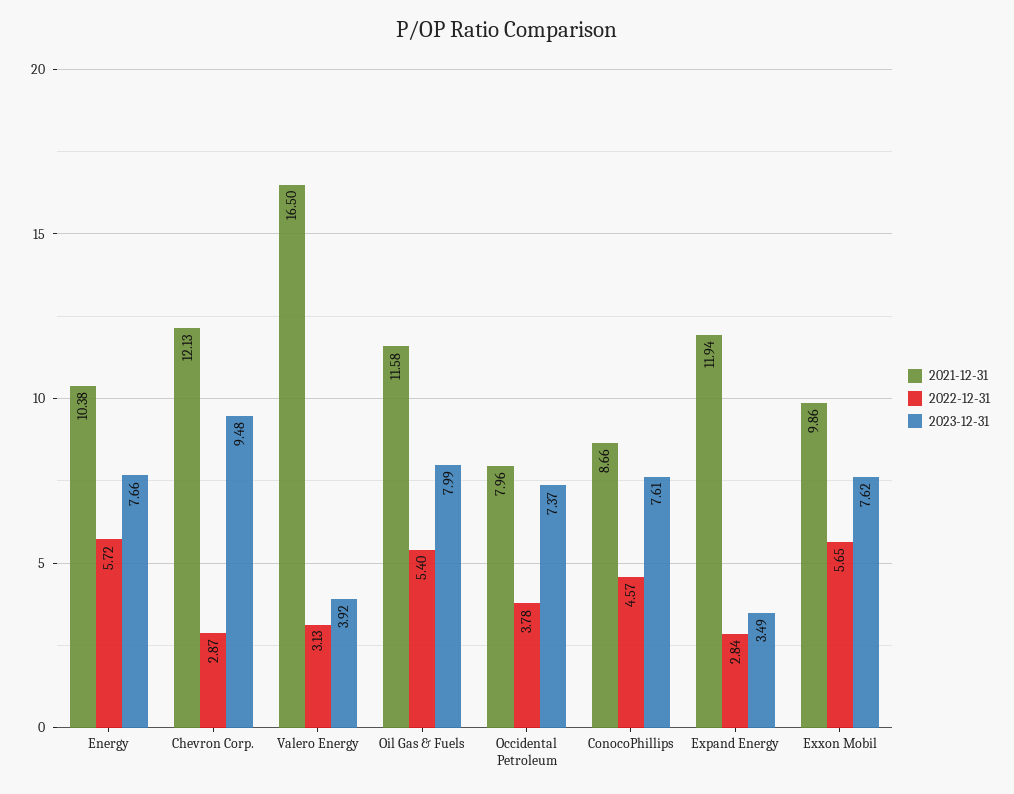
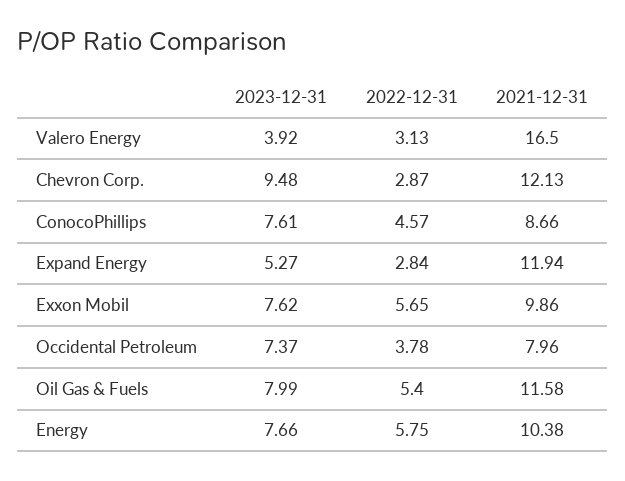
  {
    "2021-12-31": {
      "Energy": 10.38,
      "Chevron Corp.": 12.13,
      "Valero Energy": 16.5,
      "Oil Gas & Fuels": 11.58,
      "Occidental Petroleum": 7.96,
      "ConocoPhillips": 8.66,
      "Expand Energy": 11.94,
      "Exxon Mobil": 9.86
    },
    "2022-12-31": {
-     "Energy": 5.72,
+     "Energy": 5.75,
      "Chevron Corp.": 2.87,
      "Valero Energy": 3.13,
      "Oil Gas & Fuels": 5.4,
      "Occidental Petroleum": 3.78,
      "ConocoPhillips": 4.57,
      "Expand Energy": 2.84,
      "Exxon Mobil": 5.65
    },
    "2023-12-31": {
      "Energy": 7.66,
      "Chevron Corp.": 9.48,
      "Valero Energy": 3.92,
      "Oil Gas & Fuels": 7.99,
      "Occidental Petroleum": 7.37,
      "ConocoPhillips": 7.61,
-     "Expand Energy": 3.49,
+     "Expand Energy": 5.27,
      "Exxon Mobil": 7.62
    }
  }

